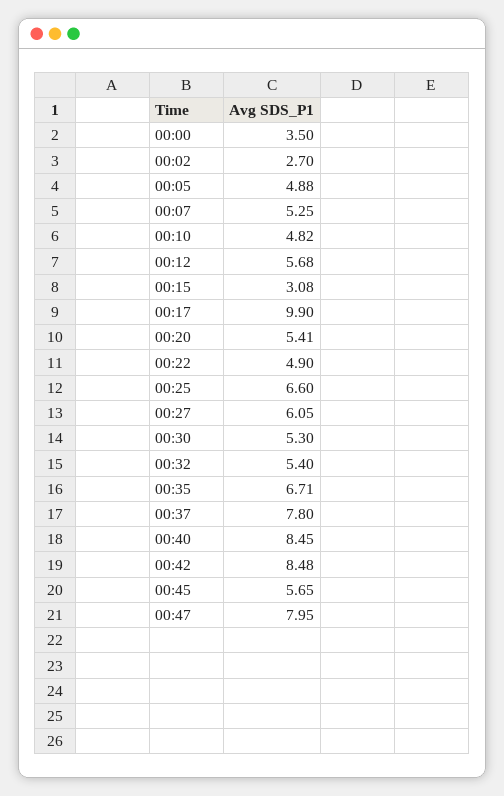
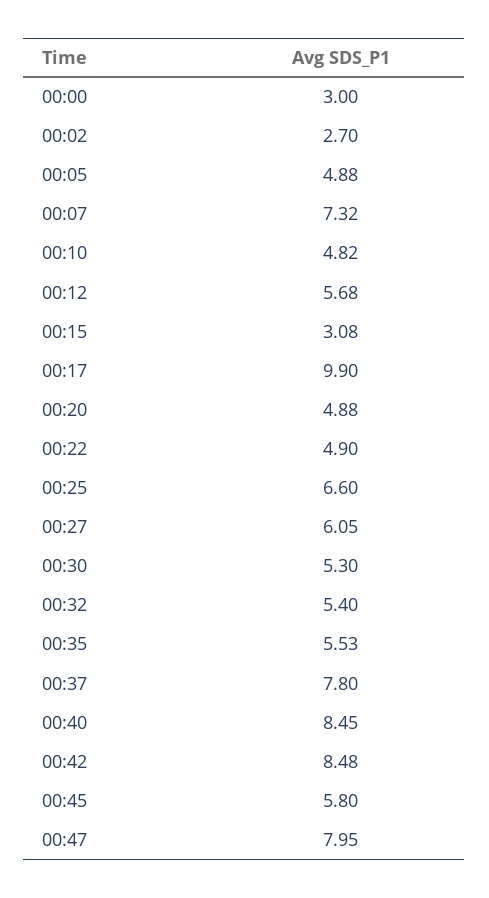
  {
-   "00:00": 3.5,
+   "00:00": 3,
    "00:02": 2.7,
    "00:05": 4.88,
-   "00:07": 5.25,
+   "00:07": 7.32,
    "00:10": 4.82,
    "00:12": 5.68,
    "00:15": 3.08,
    "00:17": 9.9,
-   "00:20": 5.41,
+   "00:20": 4.88,
    "00:22": 4.9,
    "00:25": 6.6,
    "00:27": 6.05,
    "00:30": 5.3,
    "00:32": 5.4,
-   "00:35": 6.71,
+   "00:35": 5.53,
    "00:37": 7.8,
    "00:40": 8.45,
    "00:42": 8.48,
-   "00:45": 5.65,
+   "00:45": 5.8,
    "00:47": 7.95
  }

